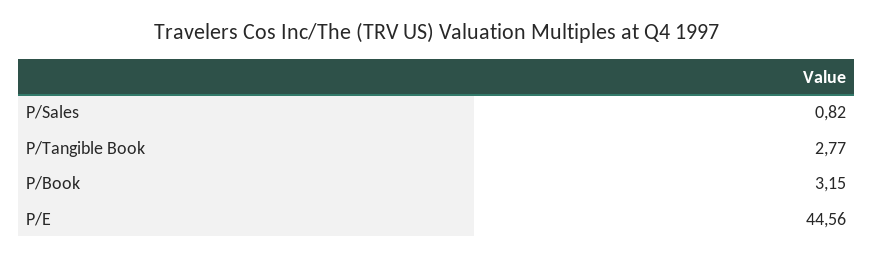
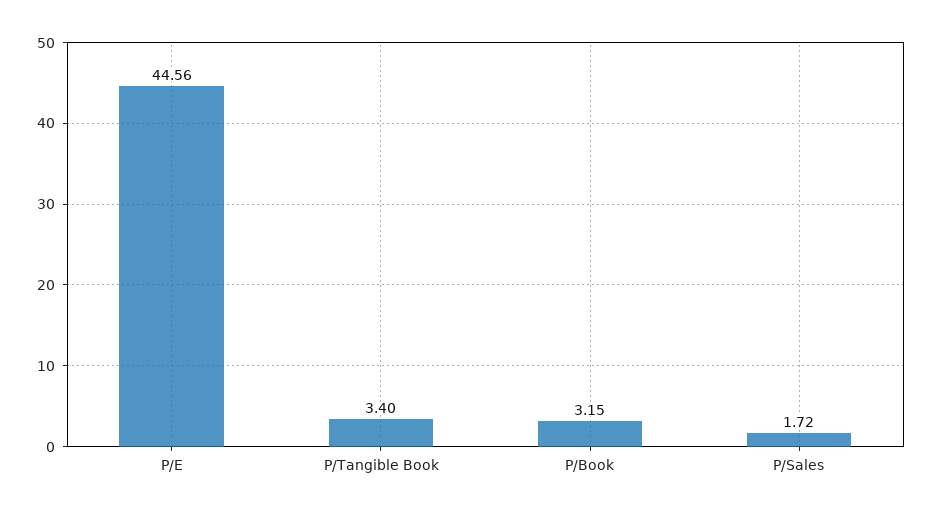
  {
-   "P/Sales": 0.82,
+   "P/Sales": 1.72,
-   "P/Tangible Book": 2.77,
+   "P/Tangible Book": 3.4,
    "P/Book": 3.15,
    "P/E": 44.56
  }

